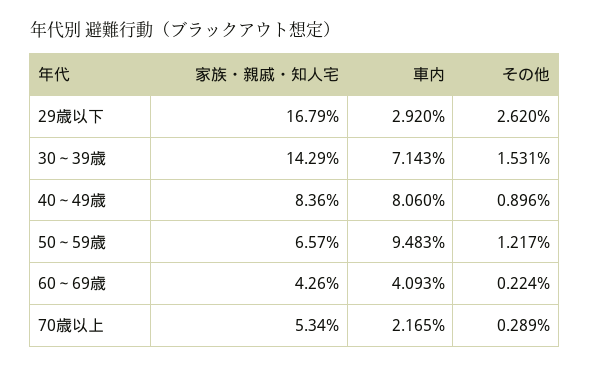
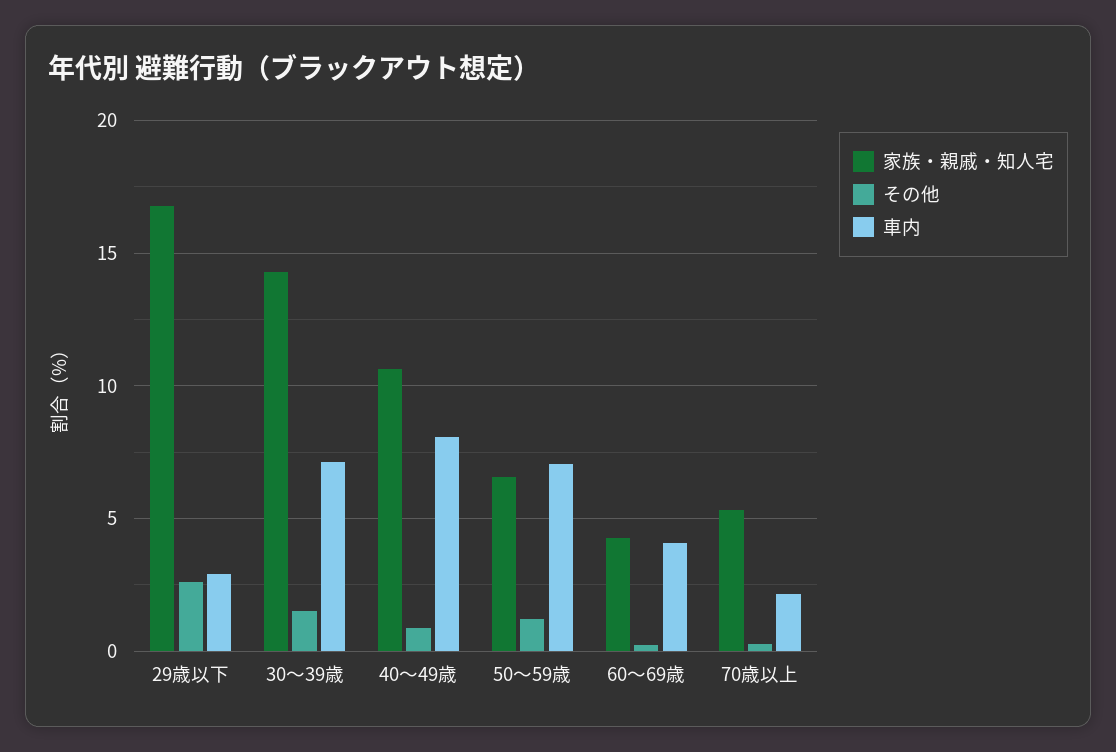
  {
    "家族・親戚・知人宅": {
      "29歳以下": 16.79,
      "30～39歳": 14.29,
-     "40～49歳": 8.36,
+     "40～49歳": 10.5,
      "50～59歳": 6.57,
      "60～69歳": 4.26,
      "70歳以上": 5.34
    },
    "車内": {
      "29歳以下": 2.92,
      "30～39歳": 7.143,
      "40～49歳": 8.06,
-     "50～59歳": 9.483,
+     "50～59歳": 7,
      "60～69歳": 4.093,
      "70歳以上": 2.165
    },
    "その他": {
      "29歳以下": 2.62,
      "30～39歳": 1.531,
      "40～49歳": 0.896,
      "50～59歳": 1.217,
      "60～69歳": 0.224,
      "70歳以上": 0.289
    }
  }

